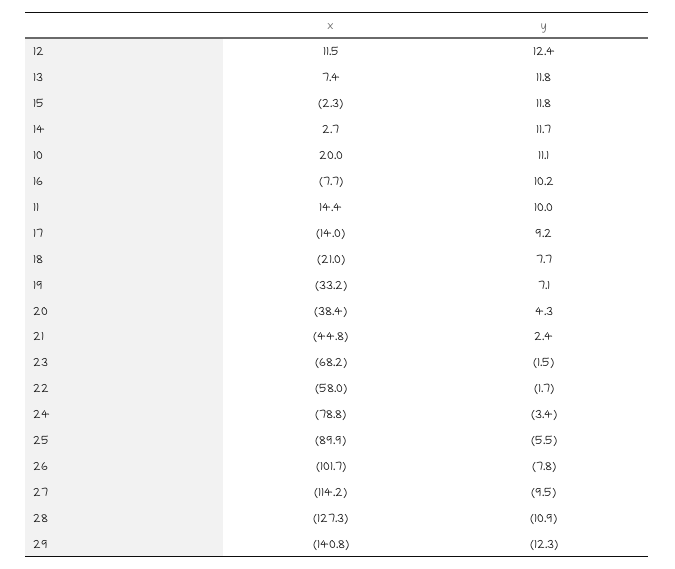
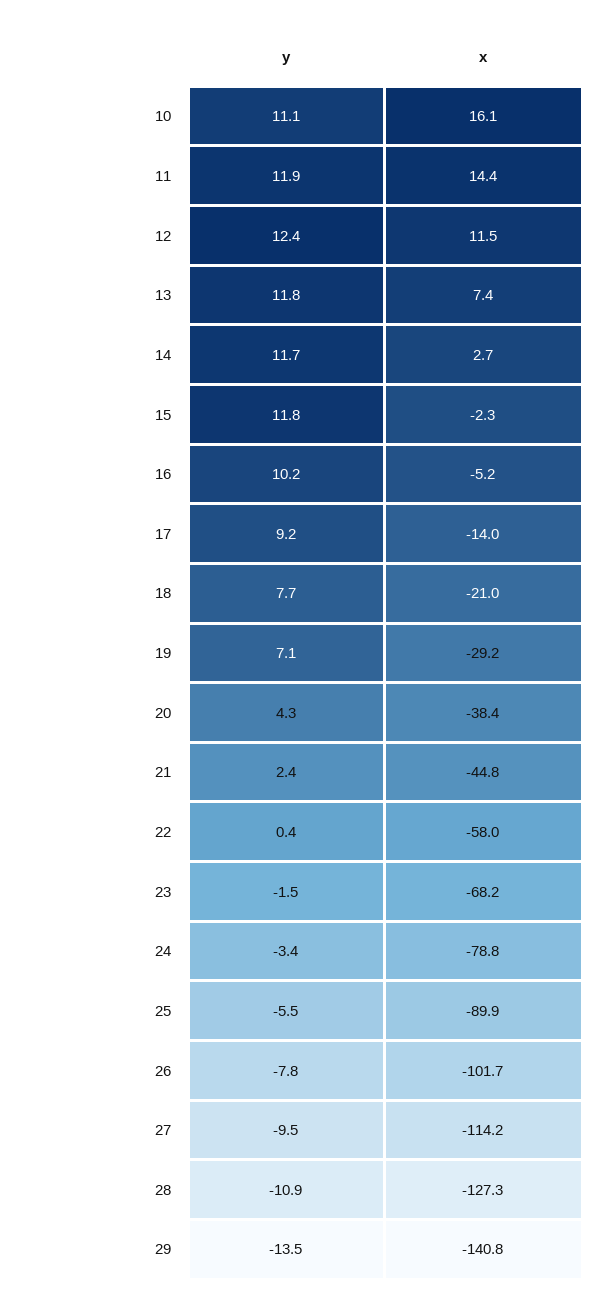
  {
    "x": {
      "12": 11.5,
      "13": 7.4,
      "15": -2.3,
      "14": 2.7,
-     "10": 20,
+     "10": 16.1,
-     "16": -7.7,
+     "16": -5.2,
      "11": 14.4,
      "17": -14,
      "18": -21,
-     "19": -33.2,
+     "19": -29.2,
      "20": -38.4,
      "21": -44.8,
      "23": -68.2,
      "22": -58,
      "24": -78.8,
      "25": -89.9,
      "26": -101.7,
      "27": -114.2,
      "28": -127.3,
      "29": -140.8
    },
    "y": {
      "12": 12.4,
      "13": 11.8,
      "15": 11.8,
      "14": 11.7,
      "10": 11.1,
      "16": 10.2,
-     "11": 10,
+     "11": 11.9,
      "17": 9.2,
      "18": 7.7,
      "19": 7.1,
      "20": 4.3,
      "21": 2.4,
      "23": -1.5,
-     "22": -1.7,
+     "22": 0.4,
      "24": -3.4,
      "25": -5.5,
      "26": -7.8,
      "27": -9.5,
      "28": -10.9,
-     "29": -12.3
+     "29": -13.5
    }
  }

